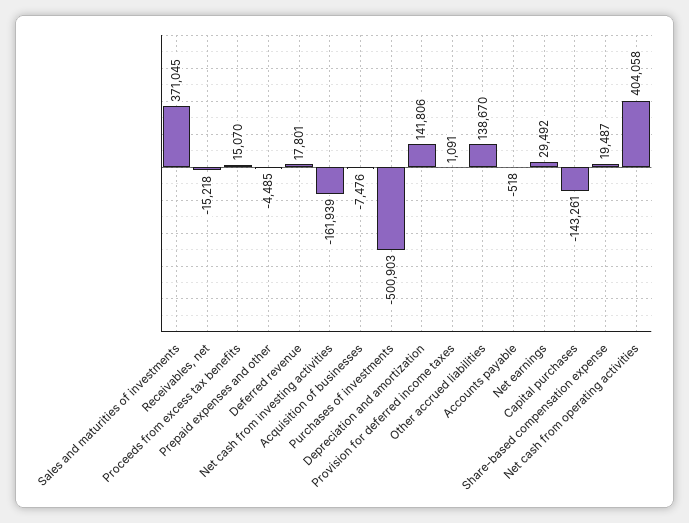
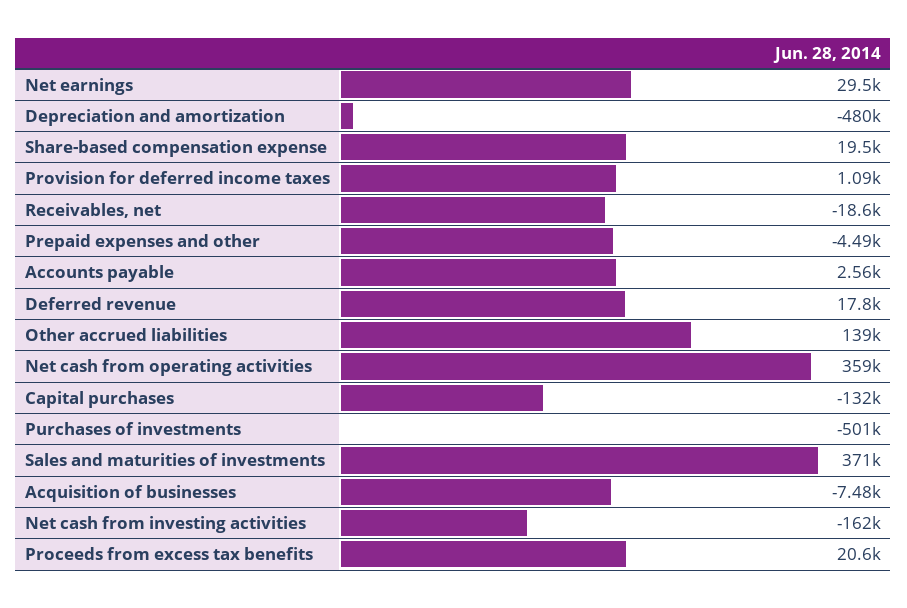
  {
    "Sales and maturities of investments": 371045,
-   "Receivables, net": -15218,
+   "Receivables, net": -18600,
-   "Proceeds from excess tax benefits": 15070,
+   "Proceeds from excess tax benefits": 20600,
    "Prepaid expenses and other": -4485,
    "Deferred revenue": 17801,
    "Net cash from investing activities": -161939,
    "Acquisition of businesses": -7476,
    "Purchases of investments": -500903,
-   "Depreciation and amortization": 141806,
+   "Depreciation and amortization": -480000,
    "Provision for deferred income taxes": 1091,
    "Other accrued liabilities": 138670,
-   "Accounts payable": -518,
+   "Accounts payable": 2560,
    "Net earnings": 29492,
-   "Capital purchases": -143261,
+   "Capital purchases": -132000,
    "Share-based compensation expense": 19487,
-   "Net cash from operating activities": 404058
+   "Net cash from operating activities": 359000
  }

